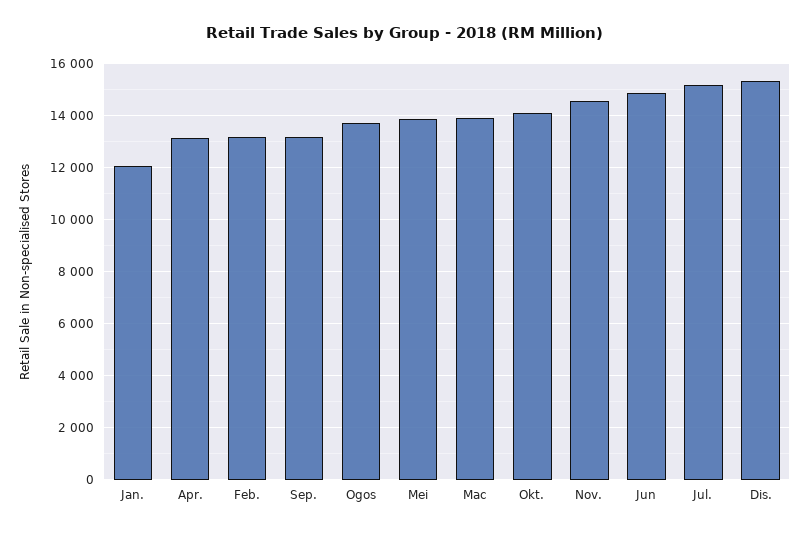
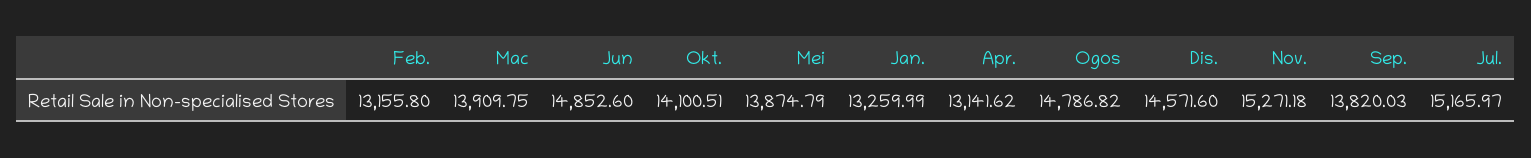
  {
-   "Jan.": 12000,
+   "Jan.": 13259.99,
    "Apr.": 13141.62,
    "Feb.": 13155.8,
-   "Sep.": 13250,
+   "Sep.": 13820.03,
-   "Ogos": 13750,
+   "Ogos": 14786.82,
    "Mei": 13874.79,
    "Mac": 13909.75,
    "Okt.": 14100.51,
-   "Nov.": 14500,
+   "Nov.": 15271.18,
    "Jun": 14852.6,
    "Jul.": 15165.97,
-   "Dis.": 15250
+   "Dis.": 14571.6
  }

